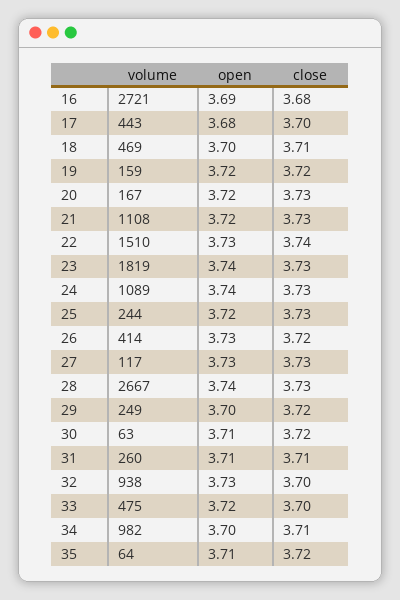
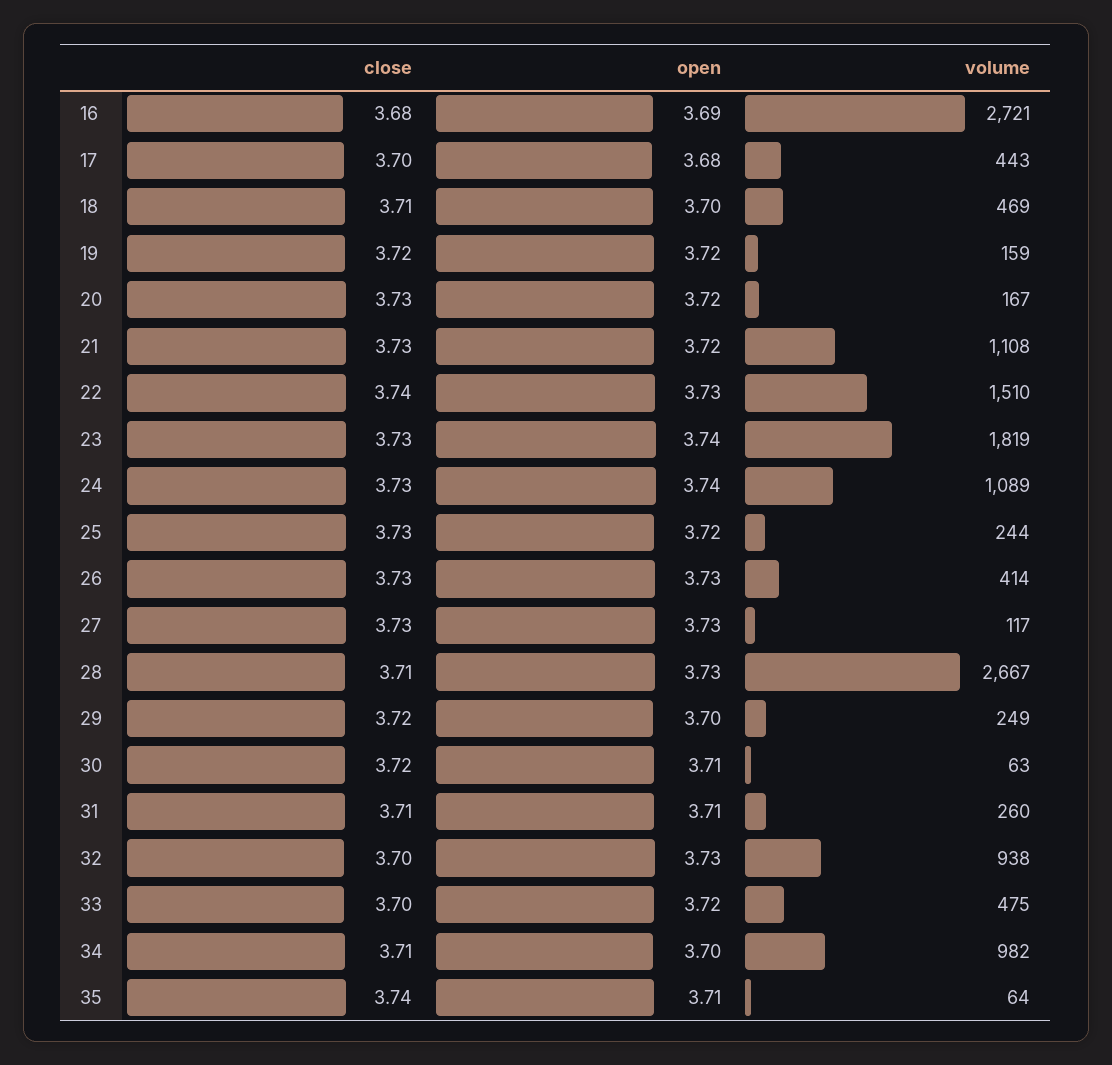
  {
    "volume": {
      "16": 2721,
      "17": 443,
      "18": 469,
      "19": 159,
      "20": 167,
      "21": 1108,
      "22": 1510,
      "23": 1819,
      "24": 1089,
      "25": 244,
      "26": 414,
      "27": 117,
      "28": 2667,
      "29": 249,
      "30": 63,
      "31": 260,
      "32": 938,
      "33": 475,
      "34": 982,
      "35": 64
    },
    "open": {
      "16": 3.69,
      "17": 3.68,
      "18": 3.7,
      "19": 3.72,
      "20": 3.72,
      "21": 3.72,
      "22": 3.73,
      "23": 3.74,
      "24": 3.74,
      "25": 3.72,
      "26": 3.73,
      "27": 3.73,
-     "28": 3.74,
+     "28": 3.73,
      "29": 3.7,
      "30": 3.71,
      "31": 3.71,
      "32": 3.73,
      "33": 3.72,
      "34": 3.7,
      "35": 3.71
    },
    "close": {
      "16": 3.68,
      "17": 3.7,
      "18": 3.71,
      "19": 3.72,
      "20": 3.73,
      "21": 3.73,
      "22": 3.74,
      "23": 3.73,
      "24": 3.73,
      "25": 3.73,
-     "26": 3.72,
+     "26": 3.73,
      "27": 3.73,
-     "28": 3.73,
+     "28": 3.71,
      "29": 3.72,
      "30": 3.72,
      "31": 3.71,
      "32": 3.7,
      "33": 3.7,
      "34": 3.71,
-     "35": 3.72
+     "35": 3.74
    }
  }

